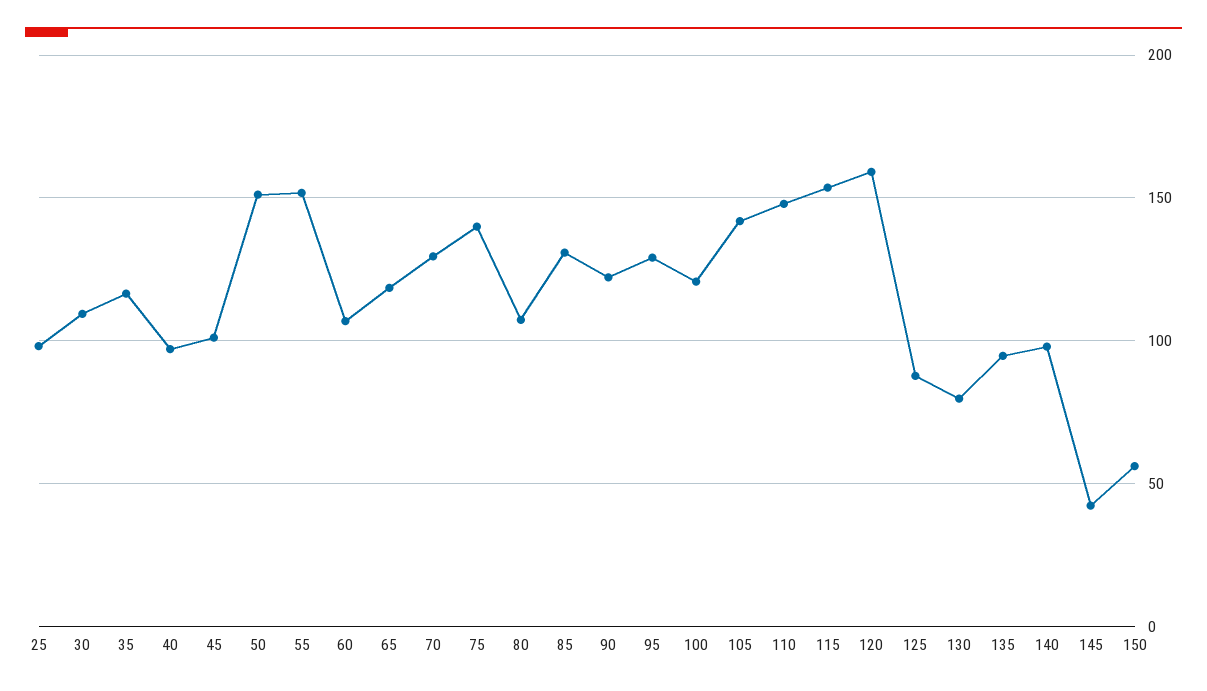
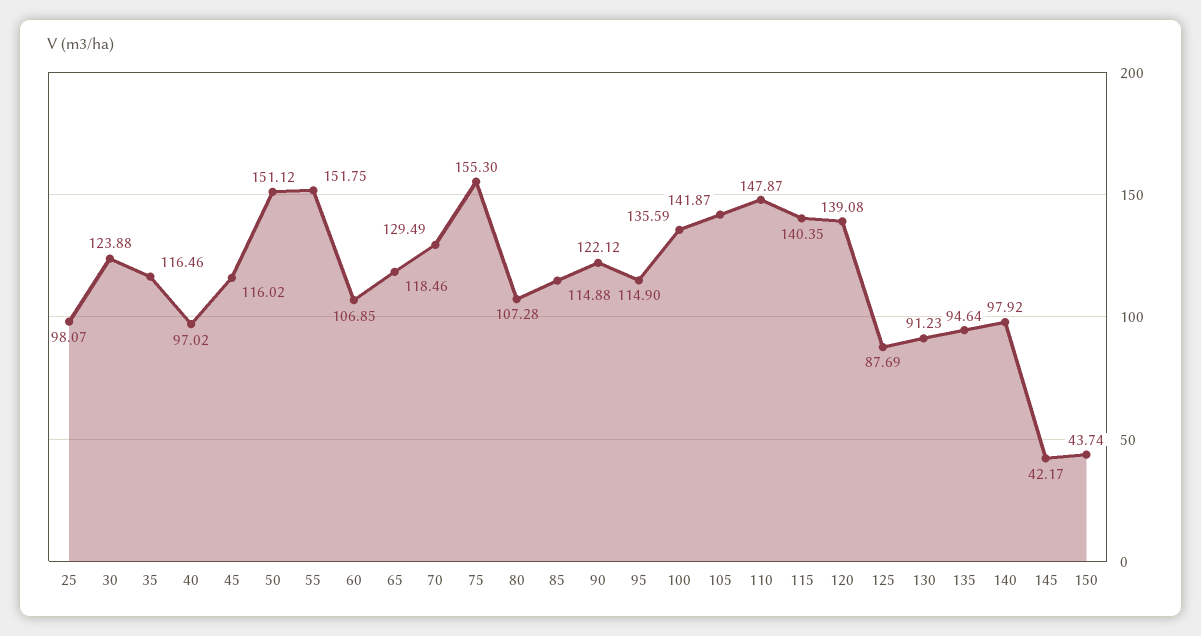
  {
    "25": 98.07,
-   "30": 110,
+   "30": 123.88,
    "35": 116.46,
    "40": 97.02,
-   "45": 100,
+   "45": 116.02,
    "50": 151.12,
    "55": 151.75,
    "60": 106.85,
    "65": 118.46,
    "70": 129.49,
-   "75": 140,
+   "75": 155.3,
    "80": 107.28,
-   "85": 130,
+   "85": 114.88,
    "90": 122.12,
-   "95": 130,
+   "95": 114.9,
-   "100": 120,
+   "100": 135.59,
    "105": 141.87,
    "110": 147.87,
-   "115": 155,
+   "115": 140.35,
-   "120": 160,
+   "120": 139.08,
    "125": 87.69,
-   "130": 80,
+   "130": 91.23,
    "135": 94.64,
    "140": 97.92,
    "145": 42.17,
-   "150": 55
+   "150": 43.74
  }

